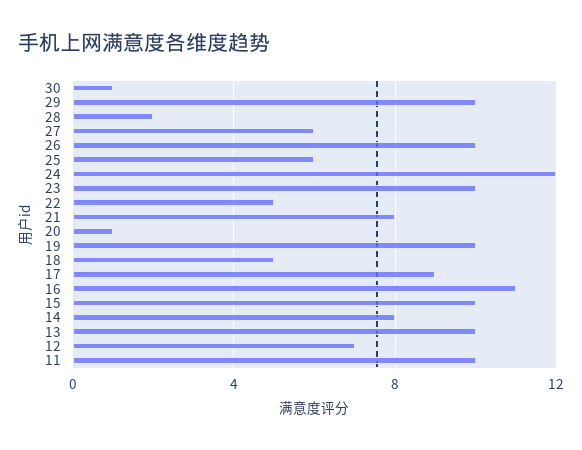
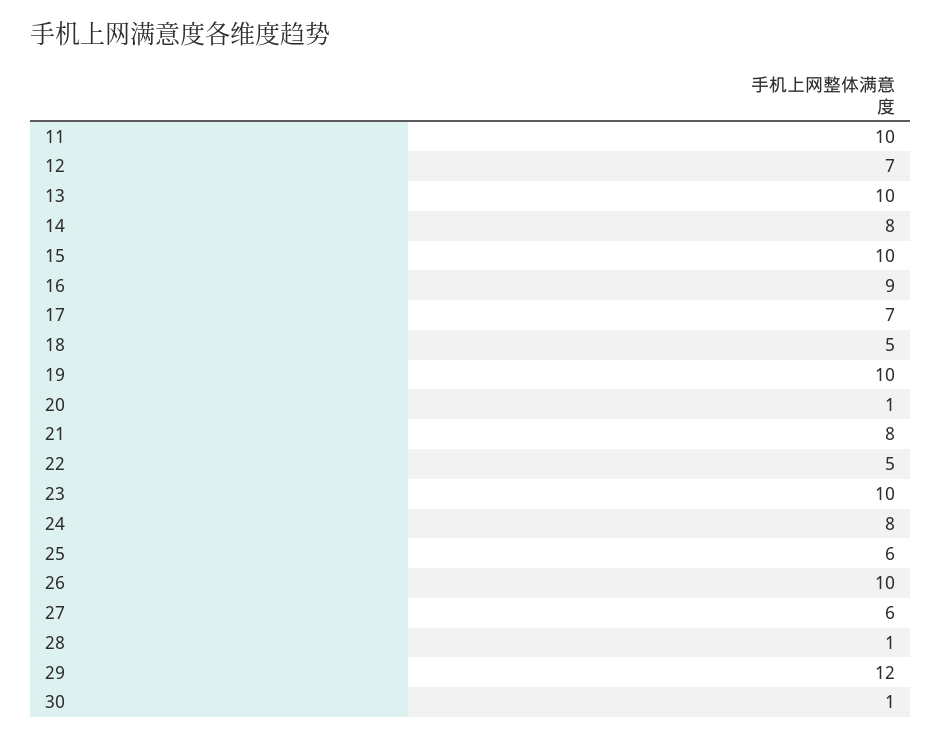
  {
    "30": 1,
-   "29": 10,
+   "29": 12,
-   "28": 2,
+   "28": 1,
    "27": 6,
    "26": 10,
    "25": 6,
-   "24": 12,
+   "24": 8,
    "23": 10,
    "22": 5,
    "21": 8,
    "20": 1,
    "19": 10,
    "18": 5,
-   "17": 9,
+   "17": 7,
-   "16": 11,
+   "16": 9,
    "15": 10,
    "14": 8,
    "13": 10,
    "12": 7,
    "11": 10
  }

